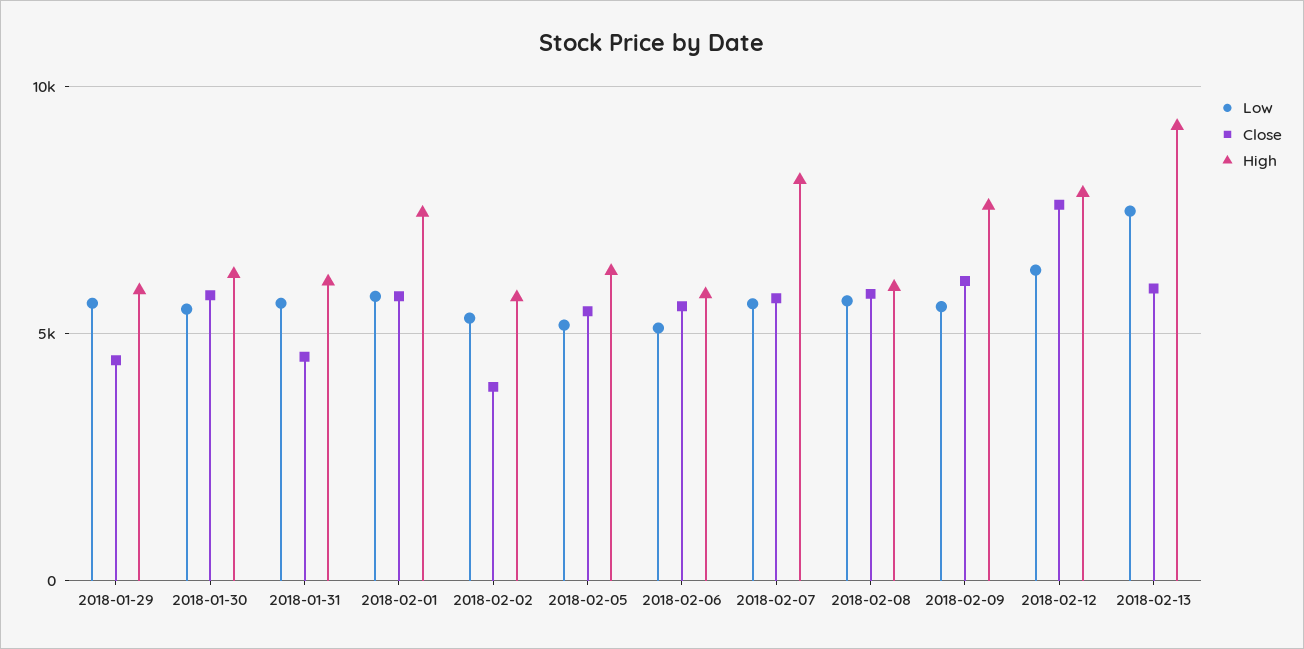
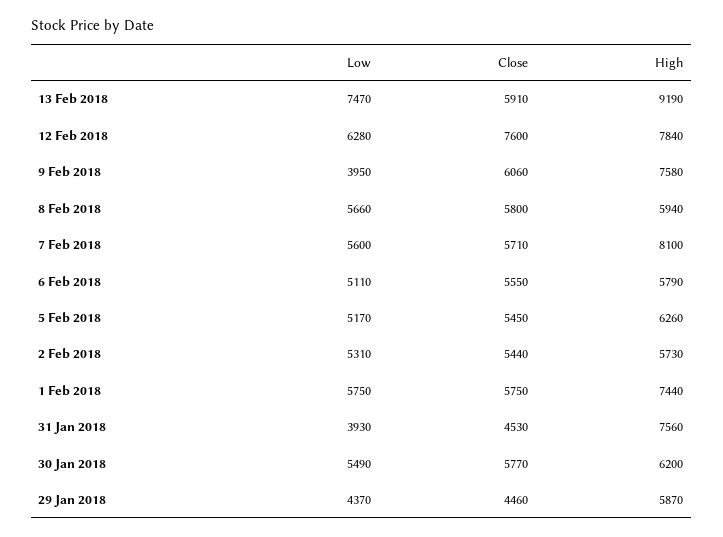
  {
    "Low": {
-     "2018-01-29": 5500,
+     "2018-01-29": 4370,
      "2018-01-30": 5490,
-     "2018-01-31": 5500,
+     "2018-01-31": 3930,
      "2018-02-01": 5750,
      "2018-02-02": 5310,
      "2018-02-05": 5170,
      "2018-02-06": 5110,
      "2018-02-07": 5600,
      "2018-02-08": 5660,
-     "2018-02-09": 5500,
+     "2018-02-09": 3950,
      "2018-02-12": 6280,
      "2018-02-13": 7470
    },
    "Close": {
      "2018-01-29": 4460,
      "2018-01-30": 5770,
      "2018-01-31": 4530,
      "2018-02-01": 5750,
-     "2018-02-02": 4000,
+     "2018-02-02": 5440,
      "2018-02-05": 5450,
      "2018-02-06": 5550,
      "2018-02-07": 5710,
      "2018-02-08": 5800,
      "2018-02-09": 6060,
      "2018-02-12": 7600,
      "2018-02-13": 5910
    },
    "High": {
      "2018-01-29": 5870,
      "2018-01-30": 6200,
-     "2018-01-31": 6000,
+     "2018-01-31": 7560,
      "2018-02-01": 7440,
      "2018-02-02": 5730,
      "2018-02-05": 6260,
      "2018-02-06": 5790,
      "2018-02-07": 8100,
      "2018-02-08": 5940,
      "2018-02-09": 7580,
      "2018-02-12": 7840,
      "2018-02-13": 9190
    }
  }

